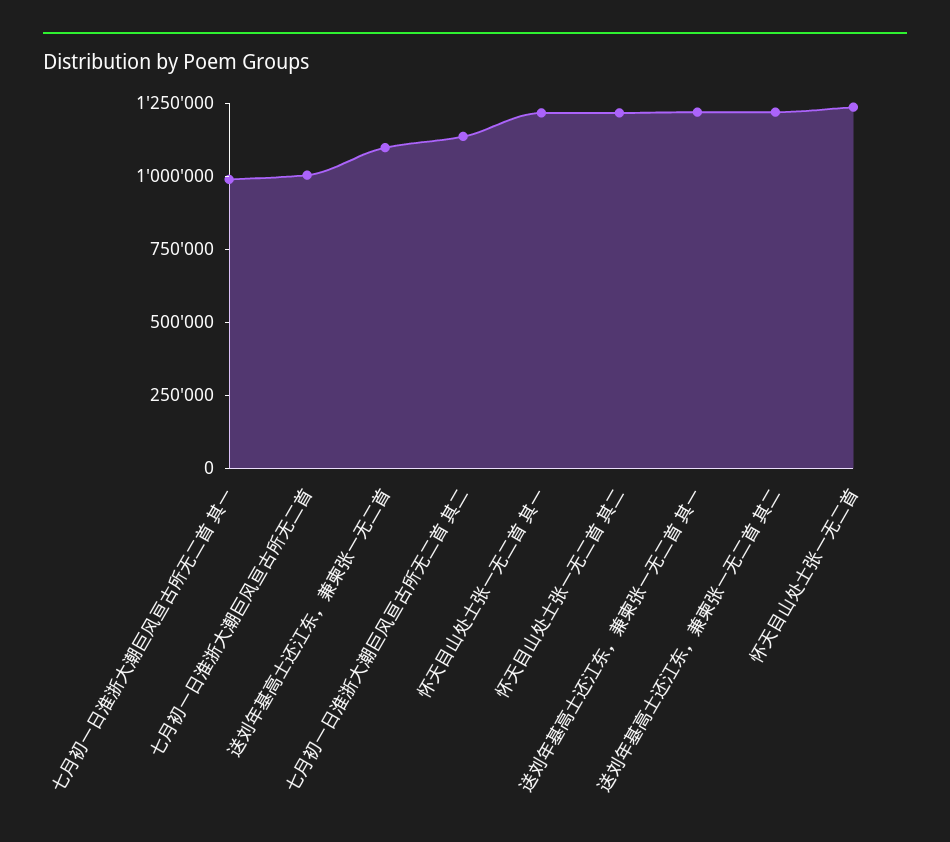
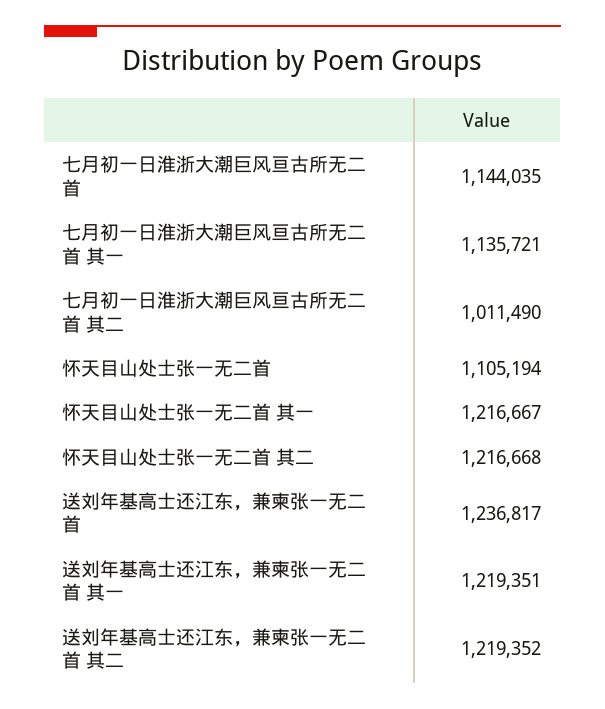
  {
-   "七月初一日淮浙大潮巨风亘古所无二首 其一": 1000000,
+   "七月初一日淮浙大潮巨风亘古所无二首 其一": 1135721,
-   "七月初一日淮浙大潮巨风亘古所无二首": 1000000,
+   "七月初一日淮浙大潮巨风亘古所无二首": 1144035,
-   "送刘年基高士还江东，兼柬张一无二首": 1100000,
+   "送刘年基高士还江东，兼柬张一无二首": 1236817,
-   "七月初一日淮浙大潮巨风亘古所无二首 其二": 1150000,
+   "七月初一日淮浙大潮巨风亘古所无二首 其二": 1011490,
    "怀天目山处士张一无二首 其一": 1216667,
    "怀天目山处士张一无二首 其二": 1216668,
    "送刘年基高士还江东，兼柬张一无二首 其一": 1219351,
    "送刘年基高士还江东，兼柬张一无二首 其二": 1219352,
-   "怀天目山处士张一无二首": 1250000
+   "怀天目山处士张一无二首": 1105194
  }

